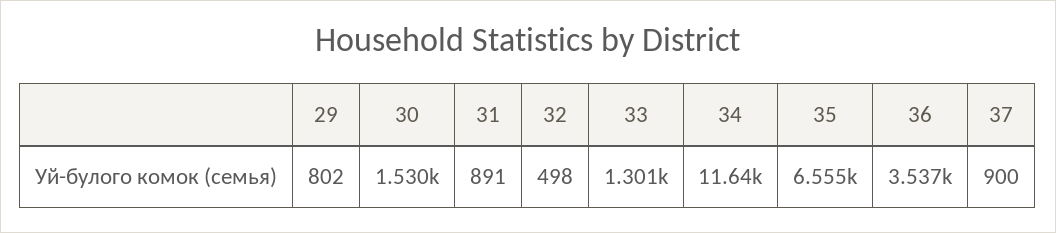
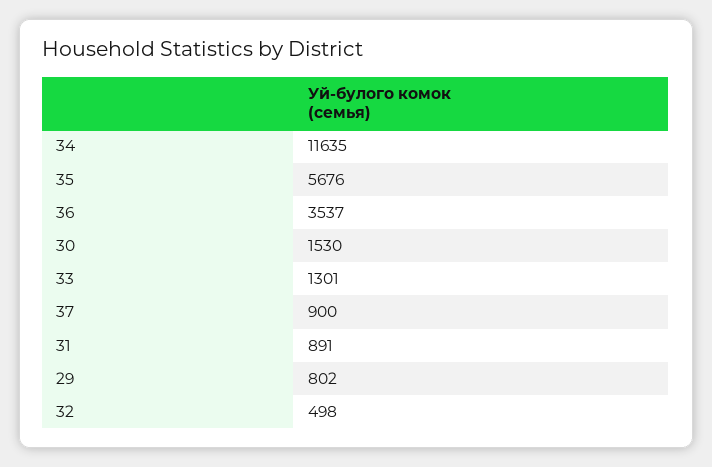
  {
    "29": 802,
    "30": 1530,
    "31": 891,
    "32": 498,
    "33": 1301,
    "34": 11635,
-   "35": 6555,
+   "35": 5676,
    "36": 3537,
    "37": 900
  }

